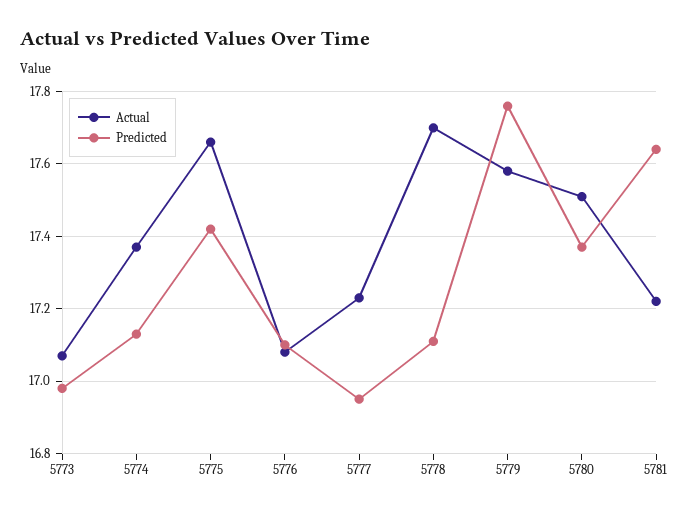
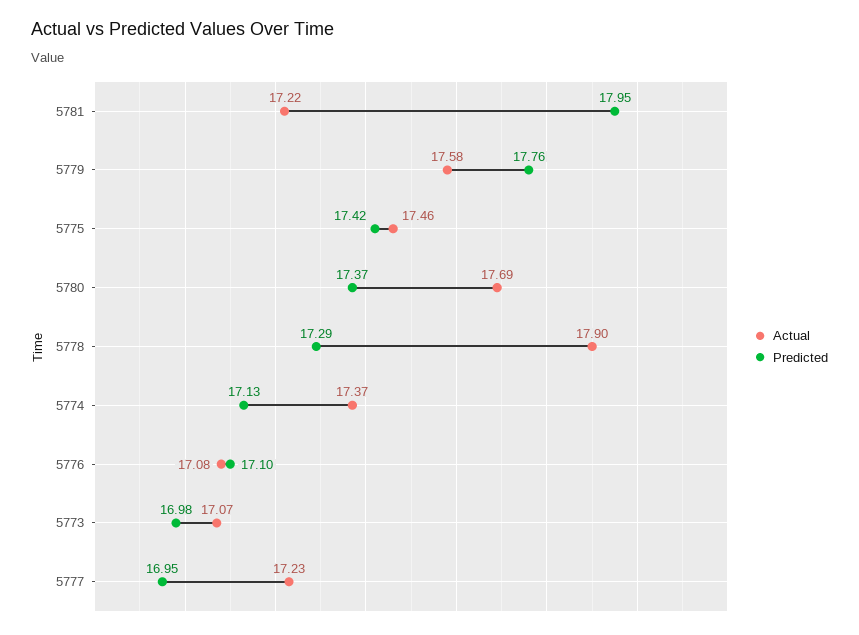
  {
    "Actual": {
      "5773": 17.07,
      "5774": 17.37,
-     "5775": 17.65,
+     "5775": 17.46,
      "5776": 17.08,
      "5777": 17.23,
-     "5778": 17.7,
+     "5778": 17.9,
      "5779": 17.58,
-     "5780": 17.5,
+     "5780": 17.69,
      "5781": 17.22
    },
    "Predicted": {
      "5773": 16.98,
      "5774": 17.13,
      "5775": 17.42,
      "5776": 17.1,
      "5777": 16.95,
-     "5778": 17.1,
+     "5778": 17.29,
      "5779": 17.76,
      "5780": 17.37,
-     "5781": 17.65
+     "5781": 17.95
    }
  }

